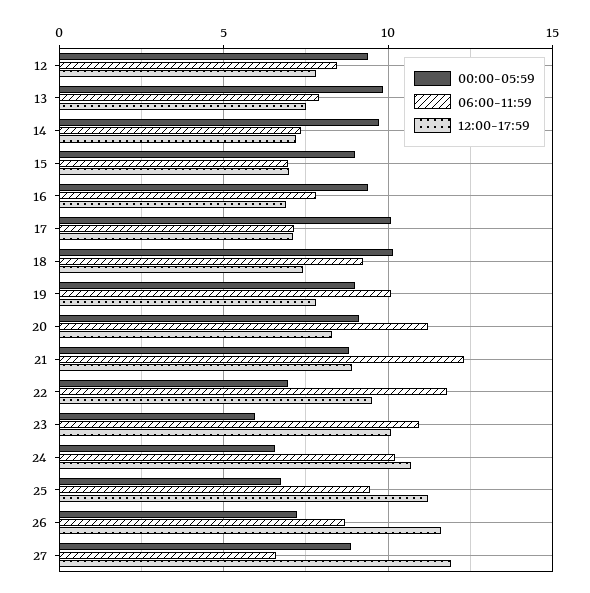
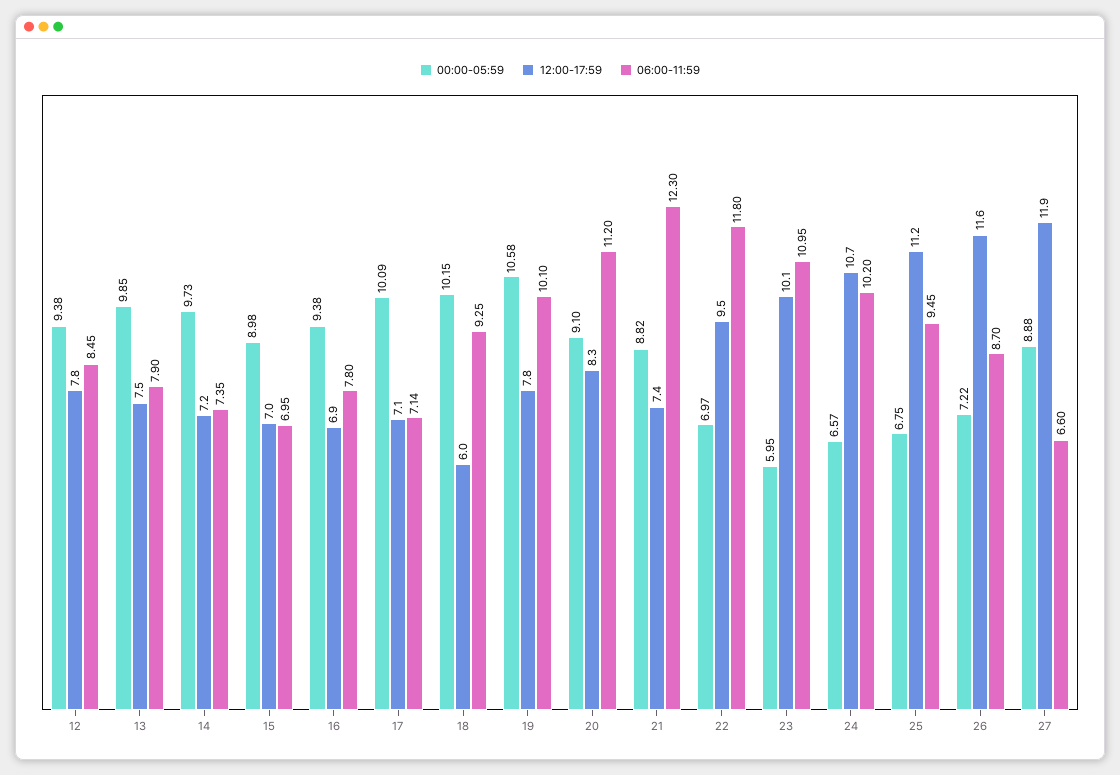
  {
    "00:00-05:59": {
      "12": 9.38,
      "13": 9.85,
      "14": 9.73,
      "15": 8.98,
      "16": 9.38,
      "17": 10.09,
      "18": 10.15,
-     "19": 9,
+     "19": 10.58,
      "20": 9.1,
      "21": 8.82,
      "22": 6.97,
      "23": 5.95,
      "24": 6.57,
      "25": 6.75,
      "26": 7.22,
      "27": 8.88
    },
    "06:00-11:59": {
      "12": 8.45,
      "13": 7.9,
      "14": 7.35,
      "15": 6.95,
      "16": 7.8,
      "17": 7.14,
      "18": 9.25,
      "19": 10.1,
      "20": 11.2,
      "21": 12.3,
      "22": 11.8,
      "23": 10.95,
      "24": 10.2,
      "25": 9.45,
      "26": 8.7,
      "27": 6.6
    },
    "12:00-17:59": {
      "12": 7.8,
      "13": 7.5,
      "14": 7.2,
      "15": 7,
      "16": 6.9,
      "17": 7.1,
-     "18": 7.5,
+     "18": 6,
      "19": 7.8,
      "20": 8.3,
-     "21": 9,
+     "21": 7.4,
      "22": 9.5,
      "23": 10.1,
      "24": 10.7,
      "25": 11.2,
      "26": 11.6,
      "27": 11.9
    }
  }

